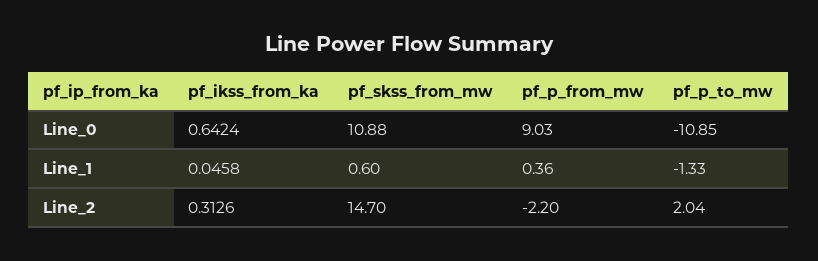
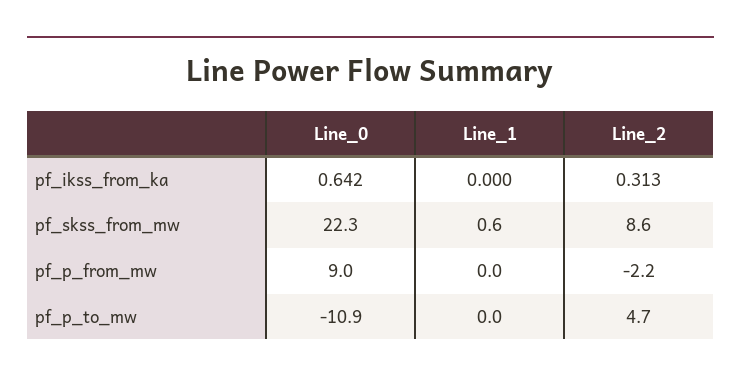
  {
    "pf_ikss_from_ka": {
      "Line_0": 0.6424,
-     "Line_1": 0.0458,
+     "Line_1": 0,
      "Line_2": 0.3126
    },
    "pf_skss_from_mw": {
-     "Line_0": 10.88,
+     "Line_0": 22.3,
      "Line_1": 0.6,
-     "Line_2": 14.7
+     "Line_2": 8.6
    },
    "pf_p_from_mw": {
      "Line_0": 9.03,
-     "Line_1": 0.36,
+     "Line_1": 0,
      "Line_2": -2.2
    },
    "pf_p_to_mw": {
      "Line_0": -10.85,
-     "Line_1": -1.33,
+     "Line_1": 0,
-     "Line_2": 2.04
+     "Line_2": 4.7
    }
  }

